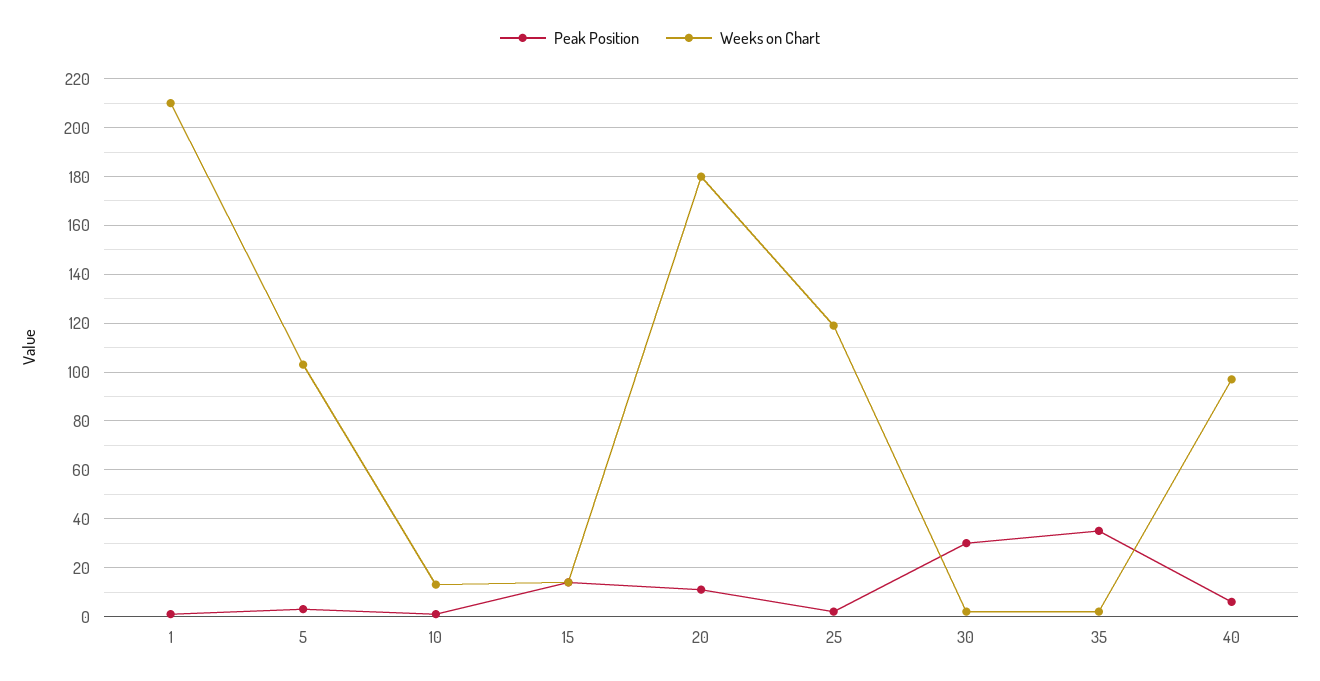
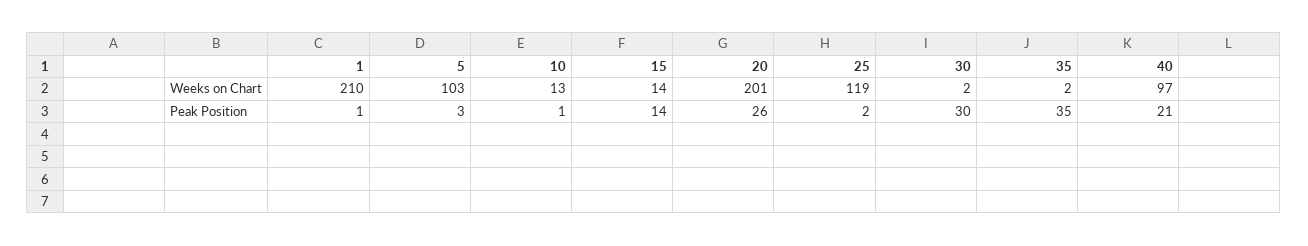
  {
    "Peak Position": {
      "1": 1,
      "5": 3,
      "10": 1,
      "15": 14,
-     "20": 10,
+     "20": 26,
      "25": 2,
      "30": 30,
      "35": 35,
-     "40": 5
+     "40": 21
    },
    "Weeks on Chart": {
      "1": 210,
      "5": 103,
      "10": 13,
      "15": 14,
-     "20": 180,
+     "20": 201,
      "25": 119,
      "30": 2,
      "35": 2,
      "40": 97
    }
  }

